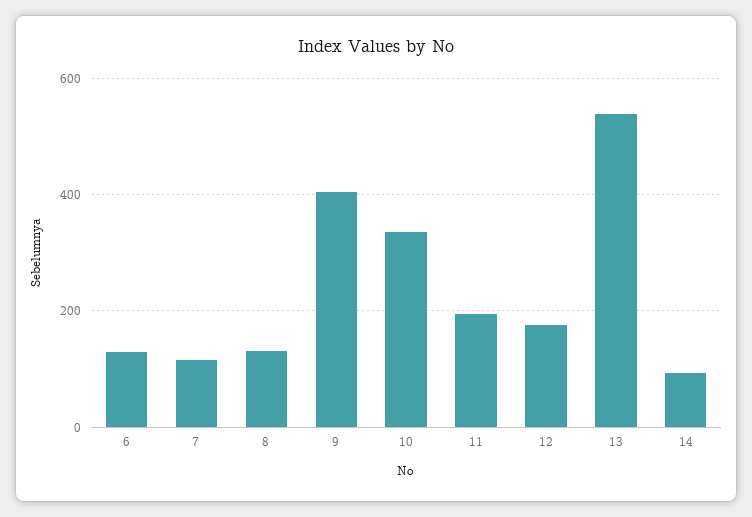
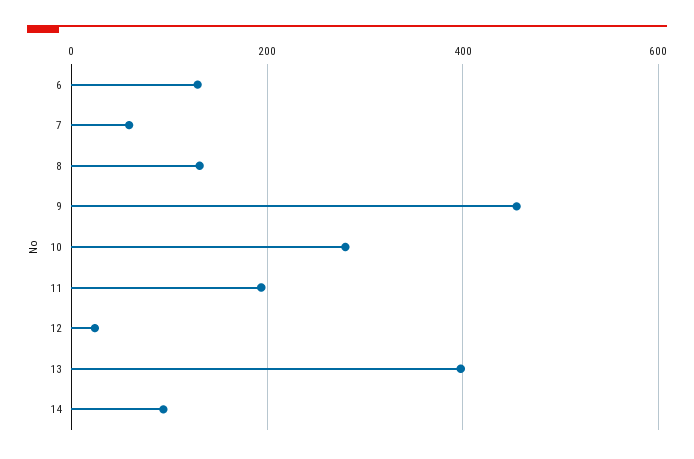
  {
    "6": 120,
-   "7": 120,
+   "7": 60,
    "8": 140,
-   "9": 400,
+   "9": 460,
-   "10": 340,
+   "10": 280,
    "11": 200,
-   "12": 180,
+   "12": 20,
-   "13": 540,
+   "13": 400,
    "14": 100
  }

